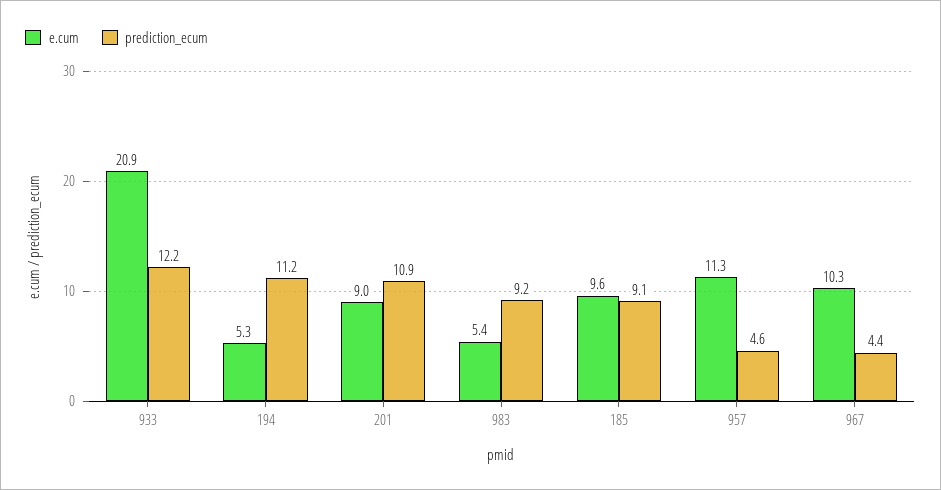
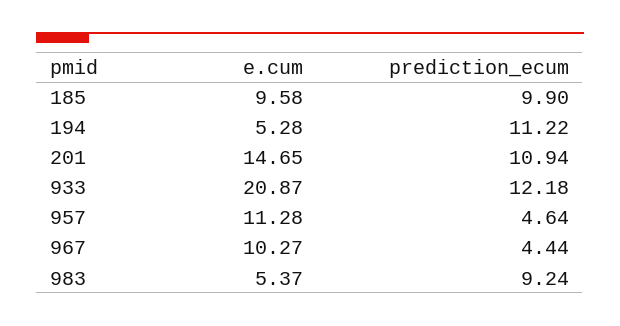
  {
    "e.cum": {
      "933": 20.87,
      "194": 5.28,
-     "201": 9,
+     "201": 14.65,
      "983": 5.37,
      "185": 9.58,
      "957": 11.28,
      "967": 10.27
    },
    "prediction_ecum": {
      "933": 12.18,
      "194": 11.22,
      "201": 10.94,
      "983": 9.24,
-     "185": 9.1,
+     "185": 9.9,
      "957": 4.64,
      "967": 4.44
    }
  }

